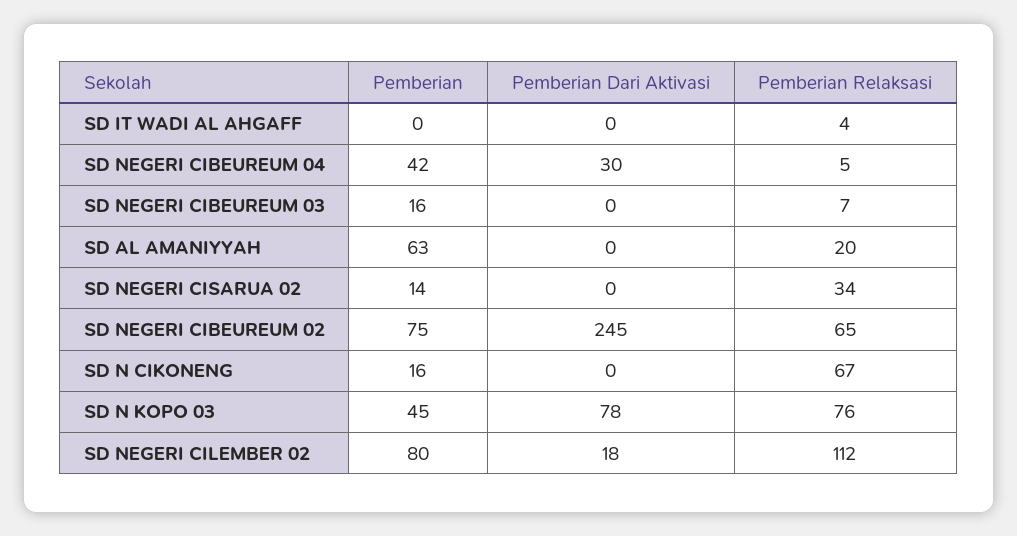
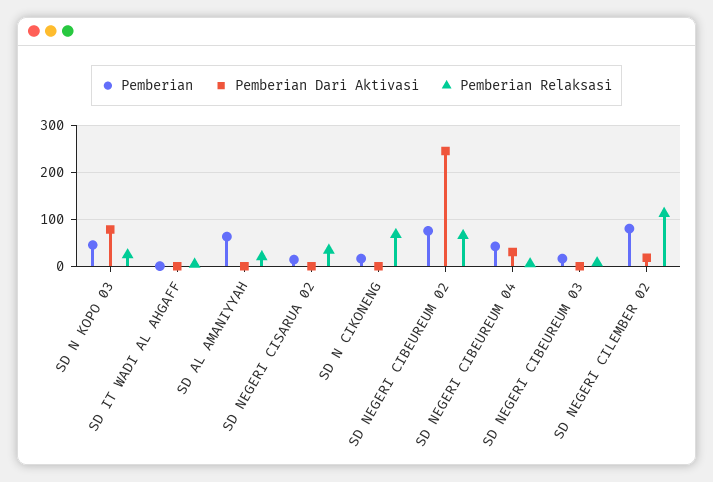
  {
    "Pemberian": {
      "SD IT WADI AL AHGAFF": 0,
      "SD NEGERI CIBEUREUM 04": 42,
      "SD NEGERI CIBEUREUM 03": 16,
      "SD AL AMANIYYAH": 63,
      "SD NEGERI CISARUA 02": 14,
      "SD NEGERI CIBEUREUM 02": 75,
      "SD N CIKONENG": 16,
      "SD N KOPO 03": 45,
      "SD NEGERI CILEMBER 02": 80
    },
    "Pemberian Dari Aktivasi": {
      "SD IT WADI AL AHGAFF": 0,
      "SD NEGERI CIBEUREUM 04": 30,
      "SD NEGERI CIBEUREUM 03": 0,
      "SD AL AMANIYYAH": 0,
      "SD NEGERI CISARUA 02": 0,
      "SD NEGERI CIBEUREUM 02": 245,
      "SD N CIKONENG": 0,
      "SD N KOPO 03": 78,
      "SD NEGERI CILEMBER 02": 18
    },
    "Pemberian Relaksasi": {
      "SD IT WADI AL AHGAFF": 4,
      "SD NEGERI CIBEUREUM 04": 5,
      "SD NEGERI CIBEUREUM 03": 7,
      "SD AL AMANIYYAH": 20,
      "SD NEGERI CISARUA 02": 34,
      "SD NEGERI CIBEUREUM 02": 65,
      "SD N CIKONENG": 67,
-     "SD N KOPO 03": 76,
+     "SD N KOPO 03": 20,
      "SD NEGERI CILEMBER 02": 112
    }
  }

